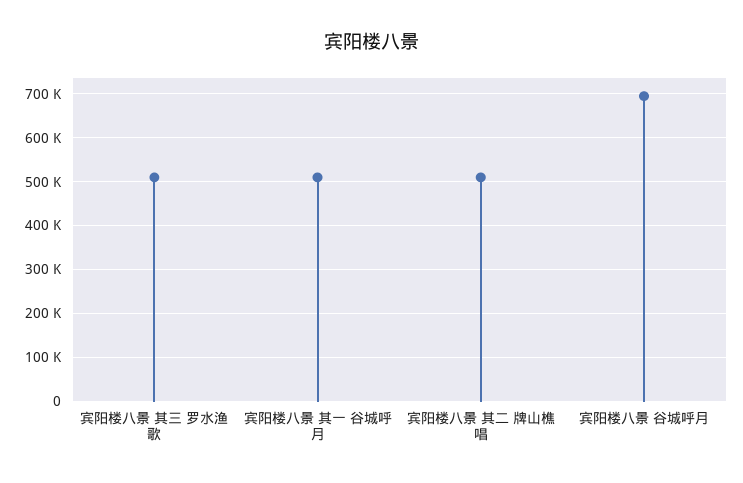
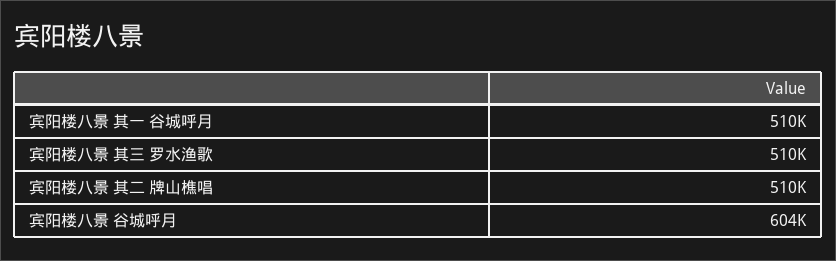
  {
    "宾阳楼八景 其三 罗水渔歌": 510000,
    "宾阳楼八景 其一 谷城呼月": 510000,
    "宾阳楼八景 其二 牌山樵唱": 510000,
-   "宾阳楼八景 谷城呼月": 700000
+   "宾阳楼八景 谷城呼月": 604000
  }

